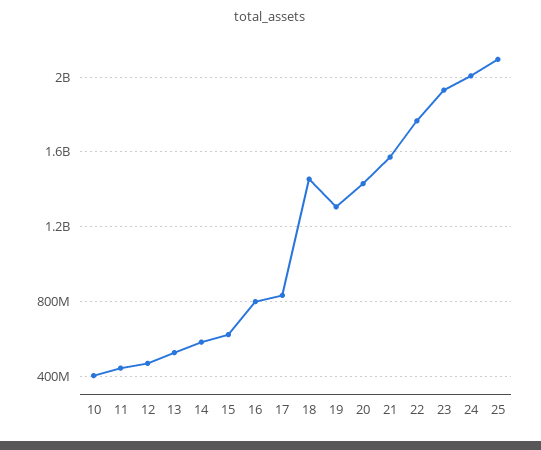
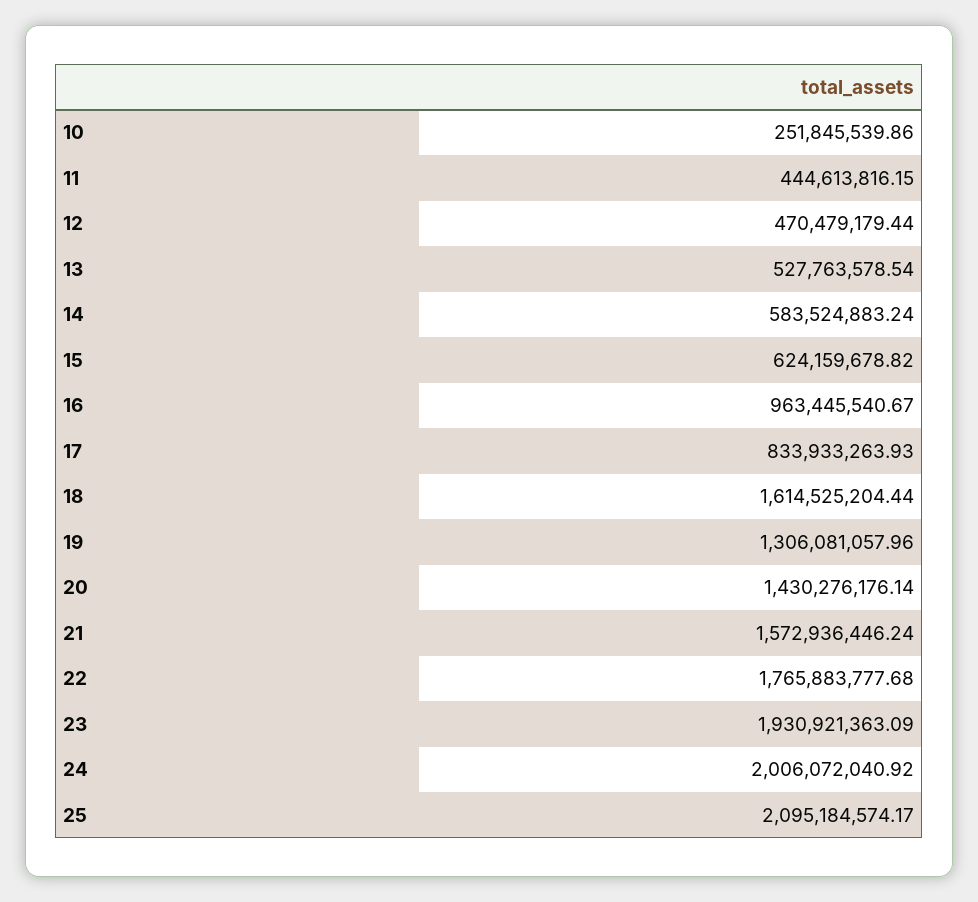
  {
-   "10": 400000000,
+   "10": 251845539.86,
    "11": 444613816.15,
    "12": 470479179.44,
    "13": 527763578.54,
    "14": 583524883.24,
    "15": 624159678.82,
-   "16": 800000000,
+   "16": 963445540.67,
    "17": 833933263.93,
-   "18": 1450000000,
+   "18": 1614525204.44,
    "19": 1306081057.96,
    "20": 1430276176.14,
    "21": 1572936446.24,
    "22": 1765883777.68,
    "23": 1930921363.09,
    "24": 2006072040.92,
    "25": 2095184574.17
  }

